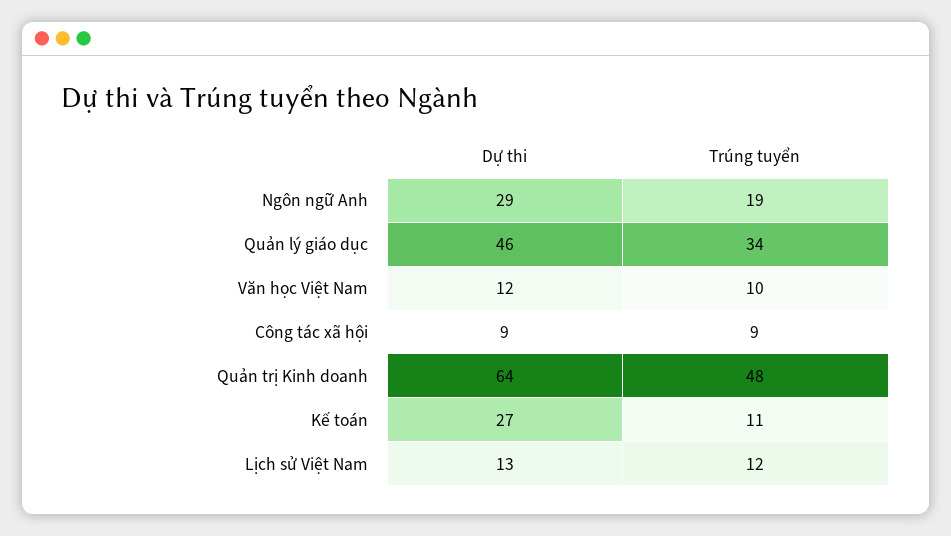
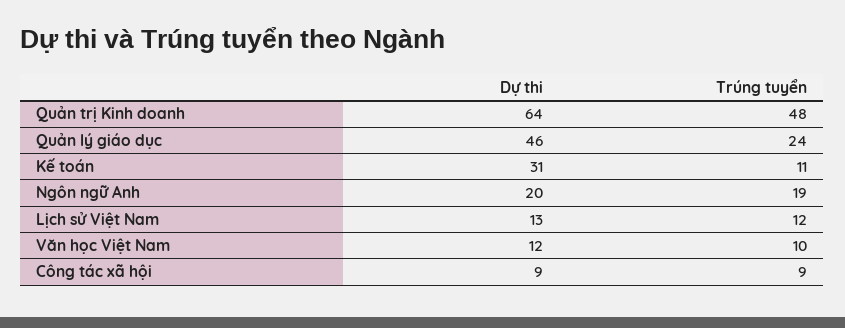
  {
    "Dự thi": {
-     "Ngôn ngữ Anh": 29,
+     "Ngôn ngữ Anh": 20,
      "Quản lý giáo dục": 46,
      "Văn học Việt Nam": 12,
      "Công tác xã hội": 9,
      "Quản trị Kinh doanh": 64,
-     "Kế toán": 27,
+     "Kế toán": 31,
      "Lịch sử Việt Nam": 13
    },
    "Trúng tuyển": {
      "Ngôn ngữ Anh": 19,
-     "Quản lý giáo dục": 34,
+     "Quản lý giáo dục": 24,
      "Văn học Việt Nam": 10,
      "Công tác xã hội": 9,
      "Quản trị Kinh doanh": 48,
      "Kế toán": 11,
      "Lịch sử Việt Nam": 12
    }
  }

